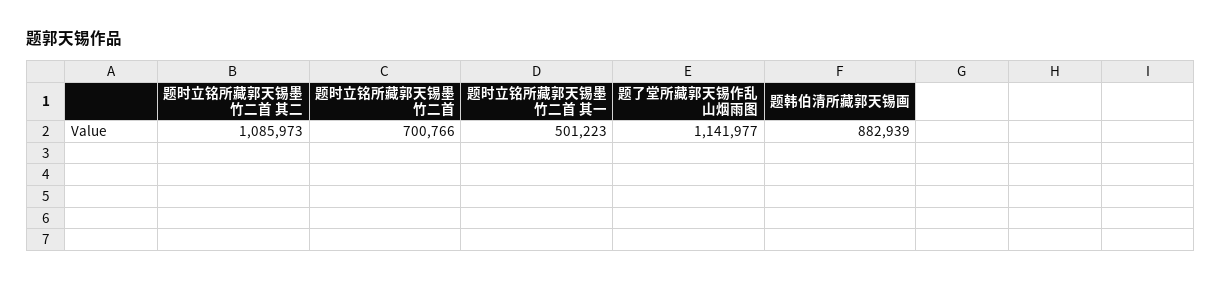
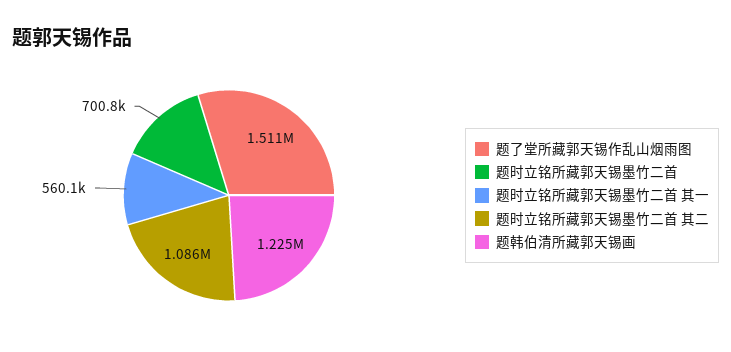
  {
    "题时立铭所藏郭天锡墨竹二首 其二": 1085973,
    "题时立铭所藏郭天锡墨竹二首": 700766,
-   "题时立铭所藏郭天锡墨竹二首 其一": 501223,
+   "题时立铭所藏郭天锡墨竹二首 其一": 560100,
-   "题了堂所藏郭天锡作乱山烟雨图": 1141977,
+   "题了堂所藏郭天锡作乱山烟雨图": 1511000,
-   "题韩伯清所藏郭天锡画": 882939
+   "题韩伯清所藏郭天锡画": 1225000
  }

